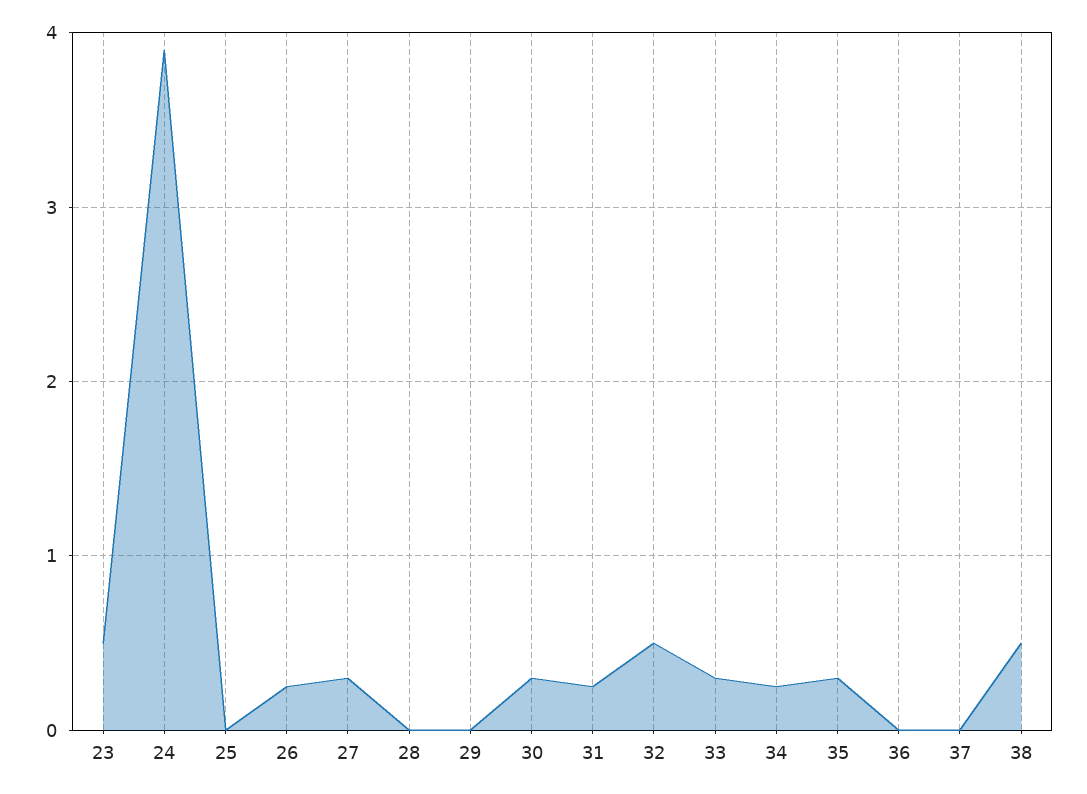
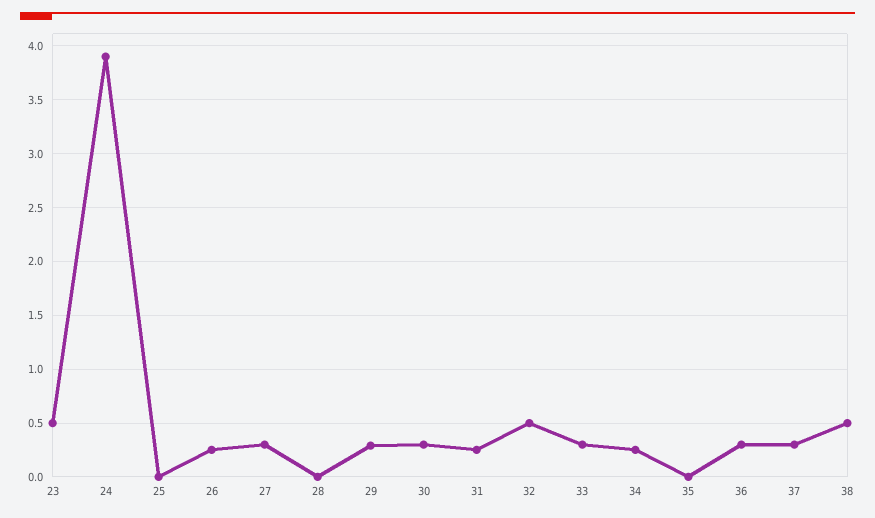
  {
    "23": 0.5,
    "24": 3.9,
    "25": 0,
    "26": 0.3,
    "27": 0.3,
    "28": 0,
-   "29": 0,
+   "29": 0.3,
    "30": 0.3,
    "31": 0.3,
    "32": 0.5,
    "33": 0.3,
    "34": 0.3,
-   "35": 0.3,
+   "35": 0,
-   "36": 0,
+   "36": 0.3,
-   "37": 0,
+   "37": 0.3,
    "38": 0.5
  }

